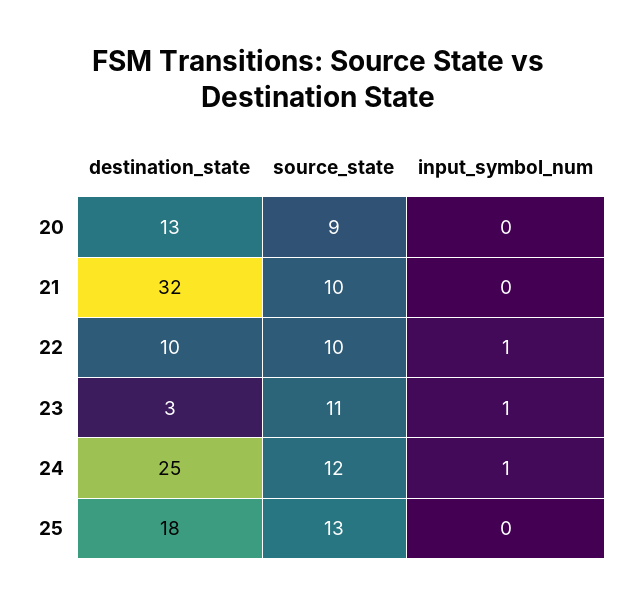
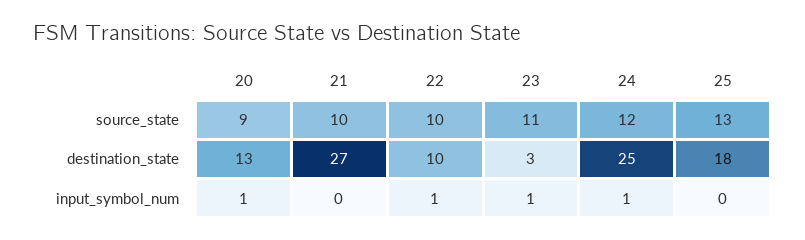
  {
    "destination_state": {
      "20": 13,
-     "21": 32,
+     "21": 27,
      "22": 10,
      "23": 3,
      "24": 25,
      "25": 18
    },
    "source_state": {
      "20": 9,
      "21": 10,
      "22": 10,
      "23": 11,
      "24": 12,
      "25": 13
    },
    "input_symbol_num": {
-     "20": 0,
+     "20": 1,
      "21": 0,
      "22": 1,
      "23": 1,
      "24": 1,
      "25": 0
    }
  }

